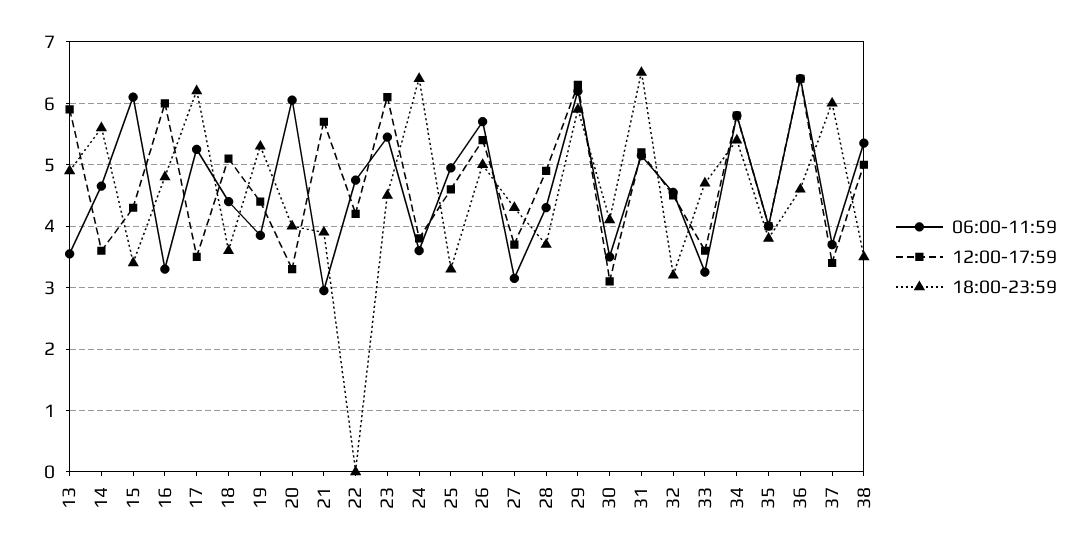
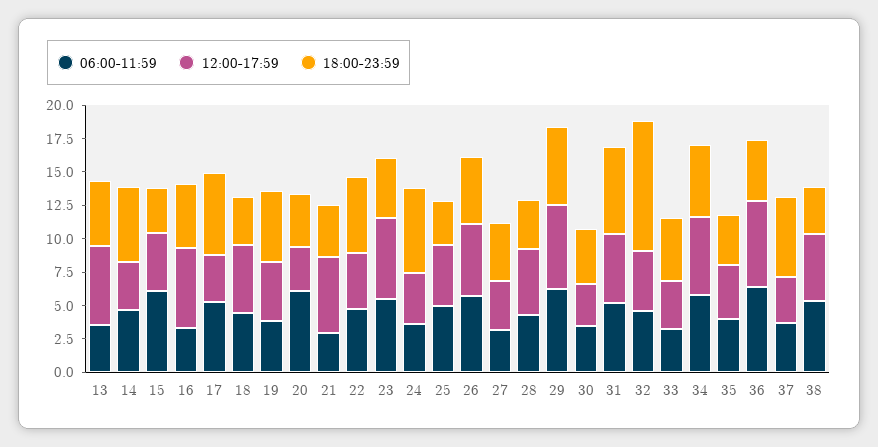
  {
    "06:00-11:59": {
      "13": 3.6,
      "14": 4.7,
      "15": 6.1,
      "16": 3.3,
      "17": 5.3,
      "18": 4.4,
      "19": 3.9,
      "20": 6.1,
      "21": 3,
      "22": 4.8,
      "23": 5.5,
      "24": 3.6,
      "25": 5,
      "26": 5.7,
      "27": 3.2,
      "28": 4.3,
      "29": 6.2,
      "30": 3.5,
      "31": 5.2,
      "32": 4.6,
      "33": 3.3,
      "34": 5.8,
      "35": 4,
      "36": 6.4,
      "37": 3.7,
      "38": 5.4
    },
    "12:00-17:59": {
      "13": 5.9,
      "14": 3.6,
      "15": 4.3,
      "16": 6,
      "17": 3.5,
      "18": 5.1,
      "19": 4.4,
      "20": 3.3,
      "21": 5.7,
      "22": 4.2,
      "23": 6.1,
      "24": 3.8,
      "25": 4.6,
      "26": 5.4,
      "27": 3.7,
      "28": 4.9,
      "29": 6.3,
      "30": 3.1,
      "31": 5.2,
      "32": 4.5,
      "33": 3.6,
      "34": 5.8,
      "35": 4,
      "36": 6.4,
      "37": 3.4,
      "38": 5
    },
    "18:00-23:59": {
      "13": 4.9,
      "14": 5.6,
      "15": 3.4,
      "16": 4.8,
      "17": 6.2,
      "18": 3.6,
      "19": 5.3,
      "20": 4,
      "21": 3.9,
-     "22": 0,
+     "22": 5,
      "23": 4.5,
      "24": 6.4,
      "25": 3.3,
      "26": 5,
      "27": 4.3,
      "28": 3.7,
      "29": 5.9,
      "30": 4.1,
      "31": 6.5,
-     "32": 3.2,
+     "32": 10,
      "33": 4.7,
      "34": 5.4,
      "35": 3.8,
      "36": 4.6,
      "37": 6,
      "38": 3.5
    }
  }

